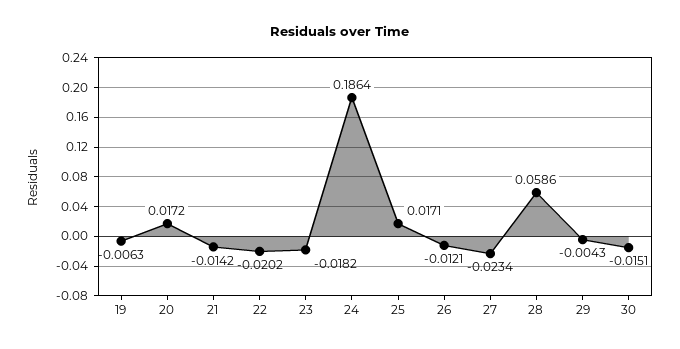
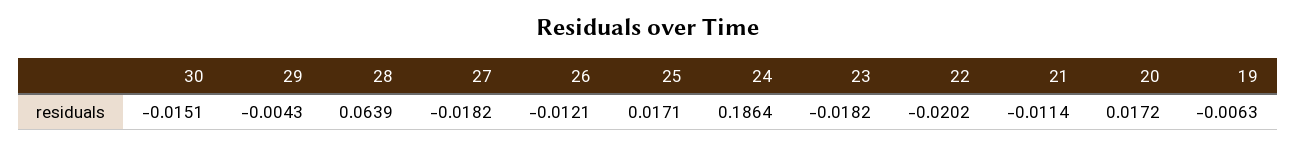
  {
    "19": -0.0063,
    "20": 0.0172,
-   "21": -0.0142,
+   "21": -0.0114,
    "22": -0.0202,
    "23": -0.0182,
    "24": 0.1864,
    "25": 0.0171,
    "26": -0.0121,
-   "27": -0.0234,
+   "27": -0.0182,
-   "28": 0.0586,
+   "28": 0.0639,
    "29": -0.0043,
    "30": -0.0151
  }

